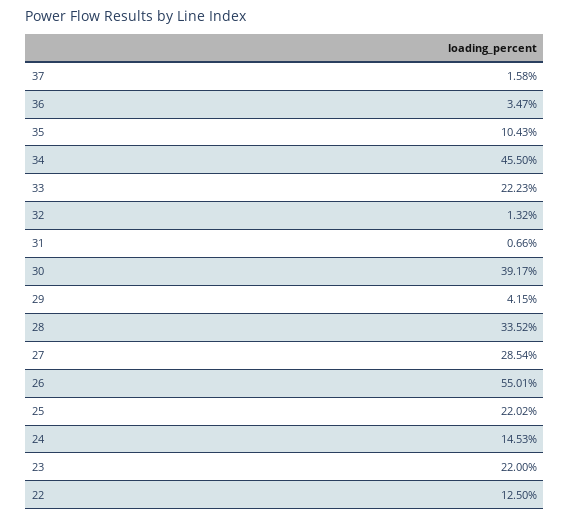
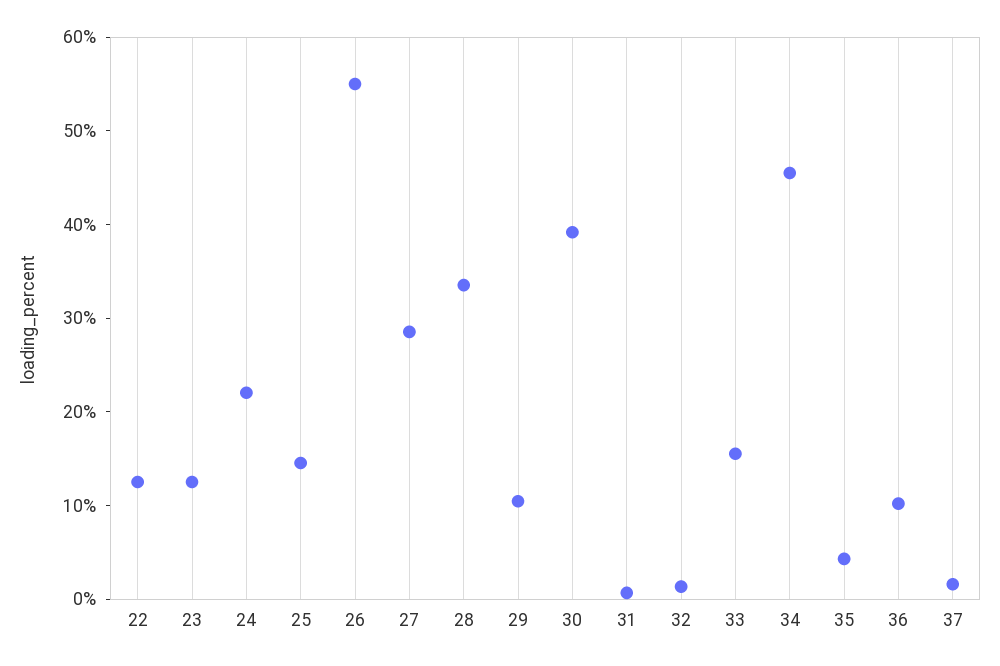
  {
    "37": 1.58,
-   "36": 3.47,
+   "36": 10,
-   "35": 10.43,
+   "35": 4,
    "34": 45.5,
-   "33": 22.23,
+   "33": 16,
    "32": 1.32,
    "31": 0.66,
    "30": 39.17,
-   "29": 4.15,
+   "29": 10,
    "28": 33.52,
    "27": 28.54,
    "26": 55.01,
-   "25": 22.02,
+   "25": 14,
-   "24": 14.53,
+   "24": 22,
-   "23": 22,
+   "23": 12,
    "22": 12.5
  }

